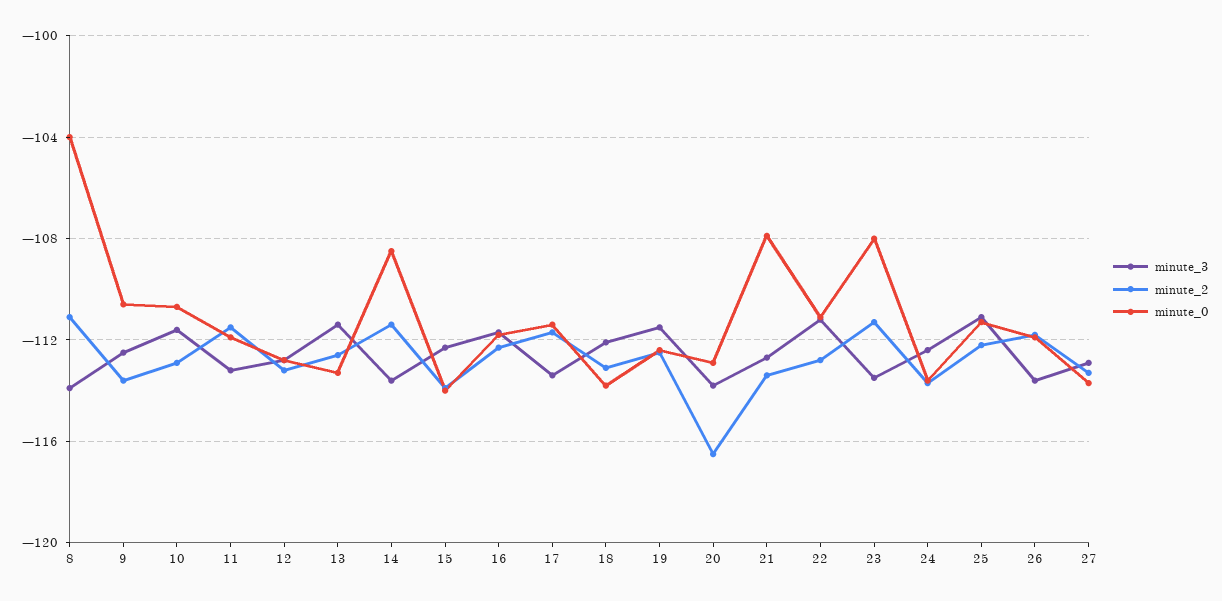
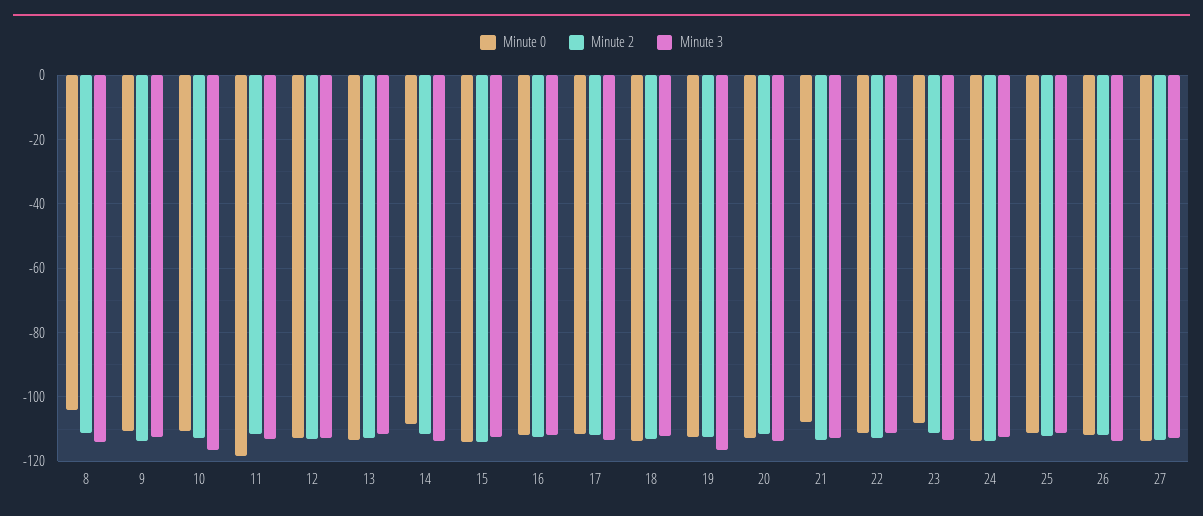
  {
    "minute_3": {
      "8": -114,
      "9": -112.5,
-     "10": -111.5,
+     "10": -116,
      "11": -113,
      "12": -113,
      "13": -111.5,
      "14": -113.5,
      "15": -112.5,
      "16": -111.5,
      "17": -113.5,
      "18": -112,
-     "19": -111.5,
+     "19": -116,
      "20": -114,
      "21": -112.5,
      "22": -111,
      "23": -113.5,
      "24": -112.5,
      "25": -111,
      "26": -113.5,
      "27": -113
    },
    "minute_2": {
      "8": -111,
      "9": -113.5,
      "10": -113,
      "11": -111.5,
      "12": -113,
      "13": -112.5,
      "14": -111.5,
      "15": -114,
      "16": -112.5,
      "17": -111.5,
      "18": -113,
      "19": -112.5,
-     "20": -116.5,
+     "20": -112,
      "21": -113.5,
      "22": -113,
      "23": -111.5,
      "24": -113.5,
      "25": -112,
      "26": -112,
      "27": -113.5
    },
    "minute_0": {
      "8": -104,
      "9": -110.5,
      "10": -110.5,
-     "11": -112,
+     "11": -118,
      "12": -113,
      "13": -113.5,
      "14": -108.5,
      "15": -114,
      "16": -112,
      "17": -111.5,
      "18": -114,
      "19": -112.5,
      "20": -113,
      "21": -108,
      "22": -111,
      "23": -108,
      "24": -113.5,
      "25": -111.5,
      "26": -112,
      "27": -113.5
    }
  }

